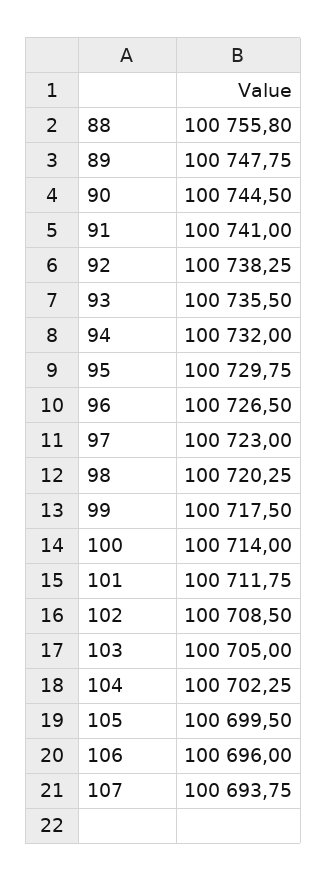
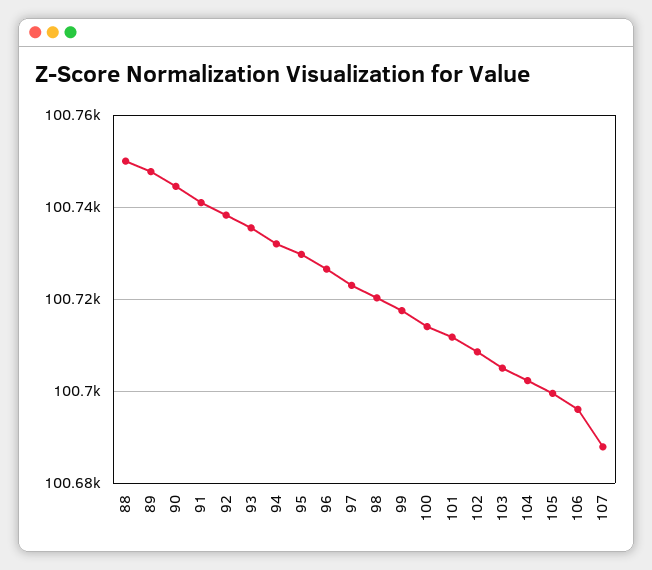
  {
-   "88": 100755.8,
+   "88": 100750,
    "89": 100747.75,
    "90": 100744.5,
    "91": 100741,
    "92": 100738.25,
    "93": 100735.5,
    "94": 100732,
    "95": 100729.75,
    "96": 100726.5,
    "97": 100723,
    "98": 100720.25,
    "99": 100717.5,
    "100": 100714,
    "101": 100711.75,
    "102": 100708.5,
    "103": 100705,
    "104": 100702.25,
    "105": 100699.5,
    "106": 100696,
-   "107": 100693.75
+   "107": 100688
  }

